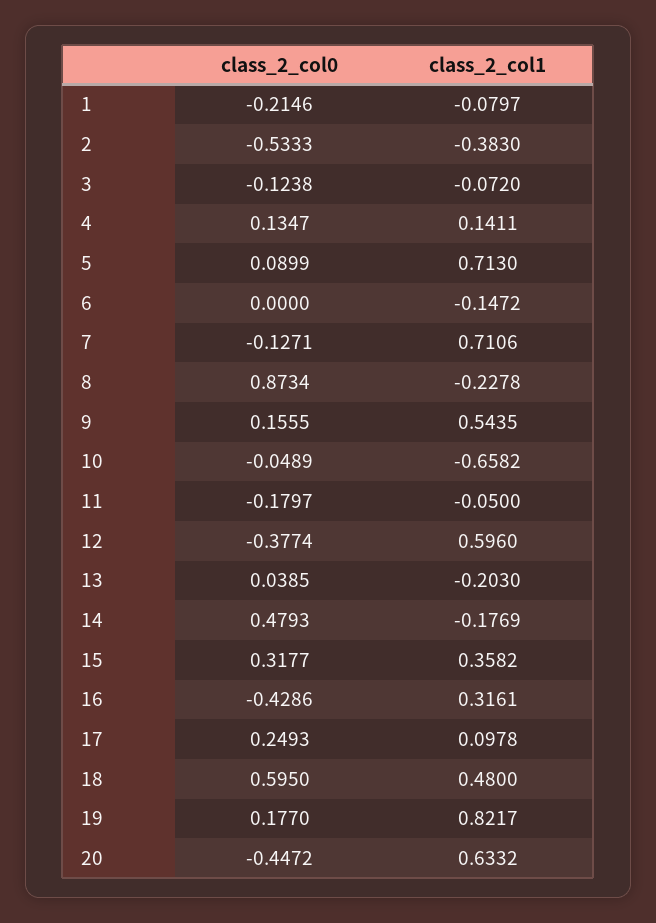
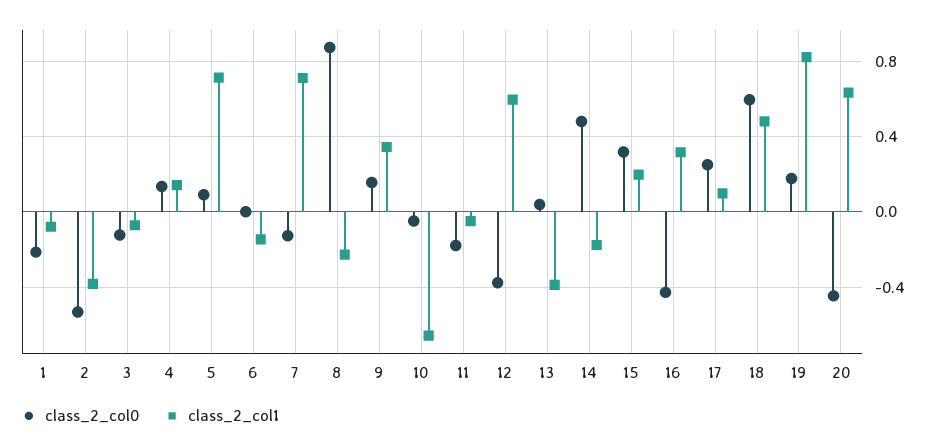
  {
    "class_2_col0": {
      "1": -0.2146,
      "2": -0.5333,
      "3": -0.1238,
      "4": 0.1347,
      "5": 0.0899,
      "6": 0,
      "7": -0.1271,
      "8": 0.8734,
      "9": 0.1555,
      "10": -0.0489,
      "11": -0.1797,
      "12": -0.3774,
      "13": 0.0385,
      "14": 0.4793,
      "15": 0.3177,
      "16": -0.4286,
      "17": 0.2493,
      "18": 0.595,
      "19": 0.177,
      "20": -0.4472
    },
    "class_2_col1": {
      "1": -0.0797,
      "2": -0.383,
      "3": -0.072,
      "4": 0.1411,
      "5": 0.713,
      "6": -0.1472,
      "7": 0.7106,
      "8": -0.2278,
-     "9": 0.5435,
+     "9": 0.35,
      "10": -0.6582,
      "11": -0.05,
      "12": 0.596,
-     "13": -0.203,
+     "13": -0.4,
      "14": -0.1769,
-     "15": 0.3582,
+     "15": 0.2,
      "16": 0.3161,
      "17": 0.0978,
      "18": 0.48,
      "19": 0.8217,
      "20": 0.6332
    }
  }

